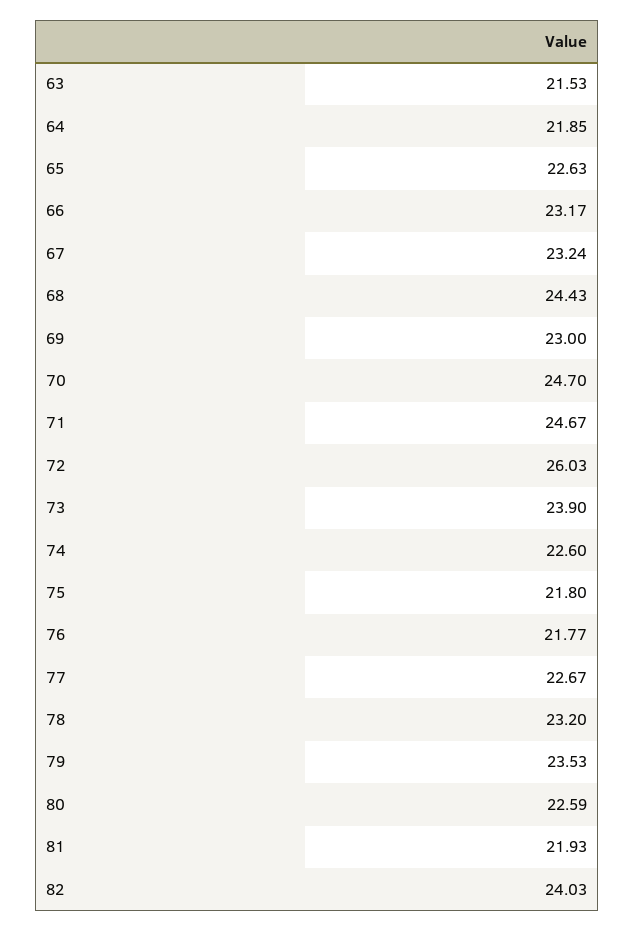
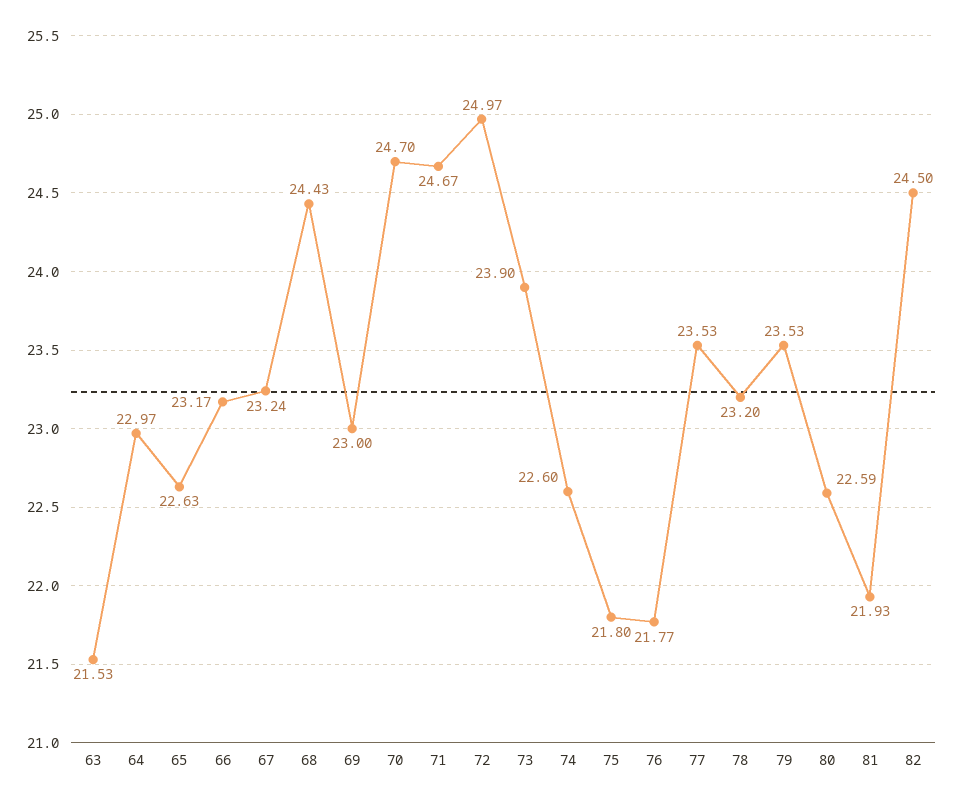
  {
    "63": 21.53,
-   "64": 21.85,
+   "64": 22.97,
    "65": 22.63,
    "66": 23.17,
    "67": 23.24,
    "68": 24.43,
    "69": 23,
    "70": 24.7,
    "71": 24.67,
-   "72": 26.03,
+   "72": 24.97,
    "73": 23.9,
    "74": 22.6,
    "75": 21.8,
    "76": 21.77,
-   "77": 22.67,
+   "77": 23.53,
    "78": 23.2,
    "79": 23.53,
    "80": 22.59,
    "81": 21.93,
-   "82": 24.03
+   "82": 24.5
  }

